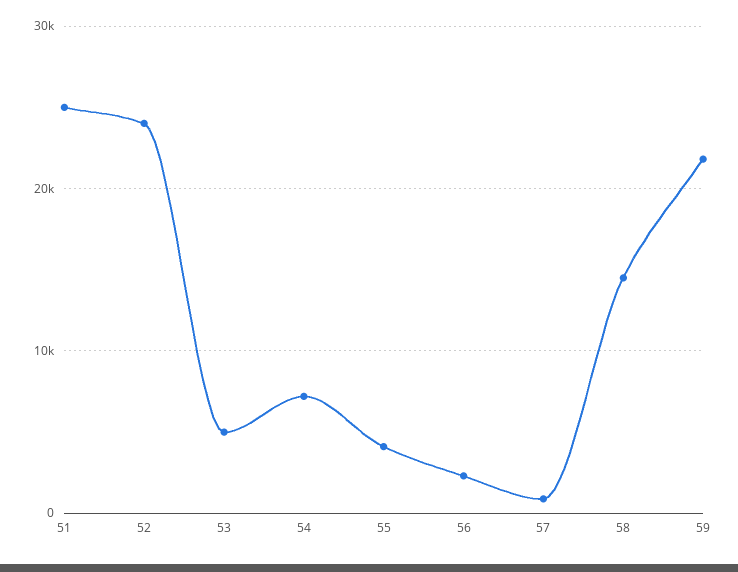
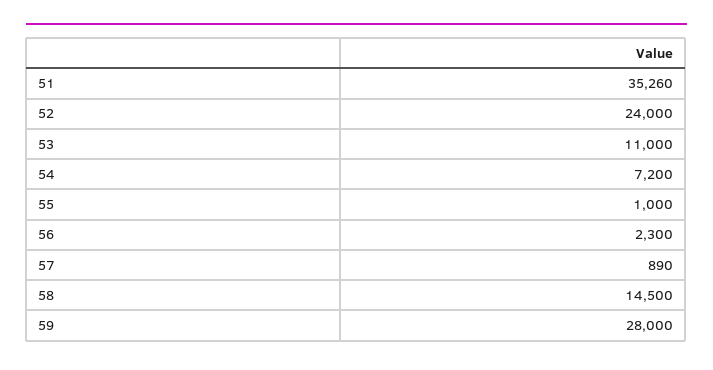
  {
-   "51": 25000,
+   "51": 35260,
    "52": 24000,
-   "53": 5000,
+   "53": 11000,
    "54": 7200,
-   "55": 4000,
+   "55": 1000,
    "56": 2300,
    "57": 890,
    "58": 14500,
-   "59": 22000
+   "59": 28000
  }

